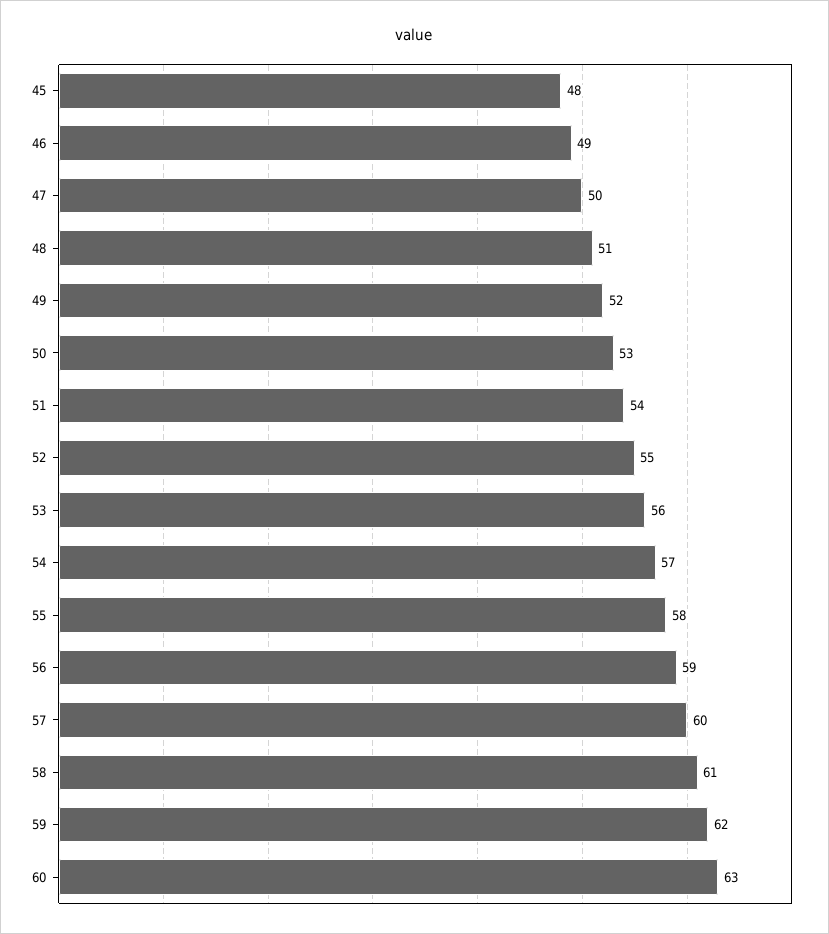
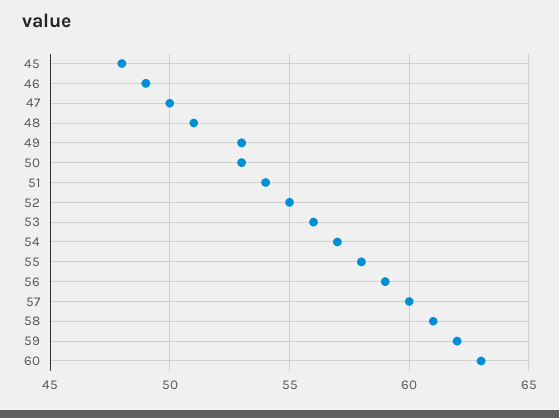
  {
    "45": 48,
    "46": 49,
    "47": 50,
    "48": 51,
-   "49": 52,
+   "49": 53,
    "50": 53,
    "51": 54,
    "52": 55,
    "53": 56,
    "54": 57,
    "55": 58,
    "56": 59,
    "57": 60,
    "58": 61,
    "59": 62,
    "60": 63
  }

